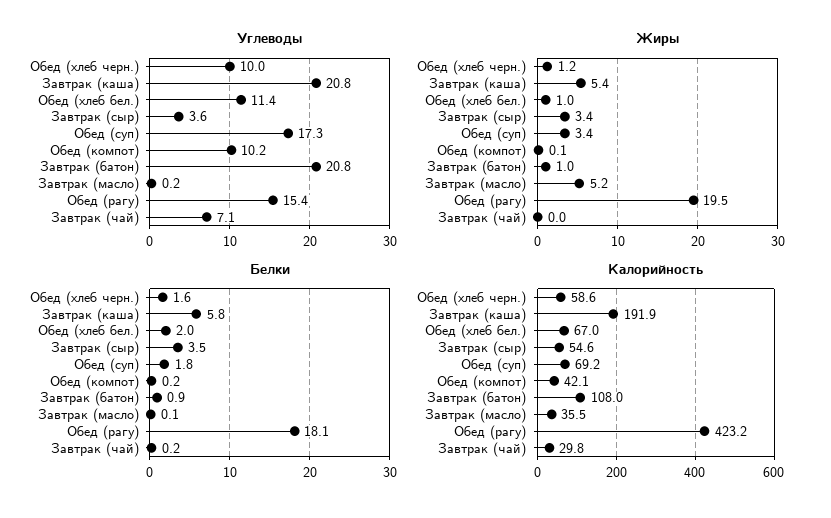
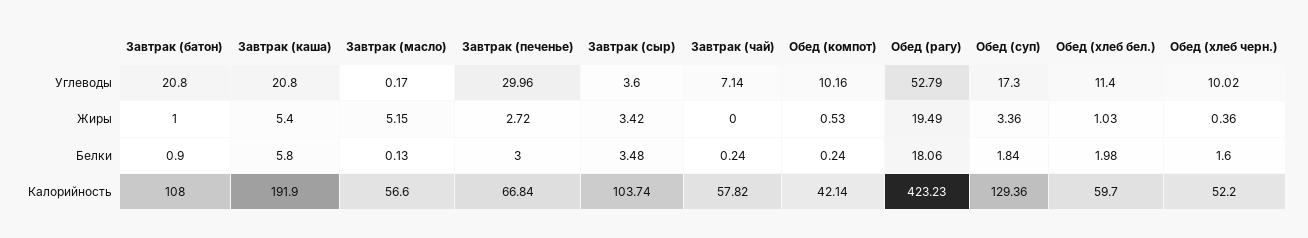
  {
    "Углеводы": {
      "Обед (хлеб черн.)": 10.02,
      "Завтрак (каша)": 20.8,
      "Обед (хлеб бел.)": 11.4,
      "Завтрак (сыр)": 3.6,
      "Обед (суп)": 17.3,
      "Обед (компот)": 10.16,
      "Завтрак (батон)": 20.8,
      "Завтрак (масло)": 0.17,
-     "Обед (рагу)": 15.4,
+     "Обед (рагу)": 52.79,
-     "Завтрак (чай)": 7.14
+     "Завтрак (чай)": 7.14,
+     "Завтрак (печенье)": 29.96
    },
    "Жиры": {
-     "Обед (хлеб черн.)": 1.2,
+     "Обед (хлеб черн.)": 0.36,
      "Завтрак (каша)": 5.4,
      "Обед (хлеб бел.)": 1.03,
      "Завтрак (сыр)": 3.42,
      "Обед (суп)": 3.36,
-     "Обед (компот)": 0.1,
+     "Обед (компот)": 0.53,
      "Завтрак (батон)": 1,
      "Завтрак (масло)": 5.15,
      "Обед (рагу)": 19.49,
-     "Завтрак (чай)": 0
+     "Завтрак (чай)": 0,
+     "Завтрак (печенье)": 2.72
    },
    "Белки": {
      "Обед (хлеб черн.)": 1.6,
      "Завтрак (каша)": 5.8,
      "Обед (хлеб бел.)": 1.98,
      "Завтрак (сыр)": 3.48,
      "Обед (суп)": 1.84,
      "Обед (компот)": 0.24,
      "Завтрак (батон)": 0.9,
      "Завтрак (масло)": 0.13,
      "Обед (рагу)": 18.06,
-     "Завтрак (чай)": 0.24
+     "Завтрак (чай)": 0.24,
+     "Завтрак (печенье)": 3
    },
    "Калорийность": {
-     "Обед (хлеб черн.)": 58.6,
+     "Обед (хлеб черн.)": 52.2,
      "Завтрак (каша)": 191.9,
-     "Обед (хлеб бел.)": 67,
+     "Обед (хлеб бел.)": 59.7,
-     "Завтрак (сыр)": 54.6,
+     "Завтрак (сыр)": 103.74,
-     "Обед (суп)": 69.2,
+     "Обед (суп)": 129.36,
      "Обед (компот)": 42.14,
      "Завтрак (батон)": 108,
-     "Завтрак (масло)": 35.5,
+     "Завтрак (масло)": 56.6,
      "Обед (рагу)": 423.23,
-     "Завтрак (чай)": 29.8
+     "Завтрак (чай)": 57.82,
+     "Завтрак (печенье)": 66.84
    }
  }

